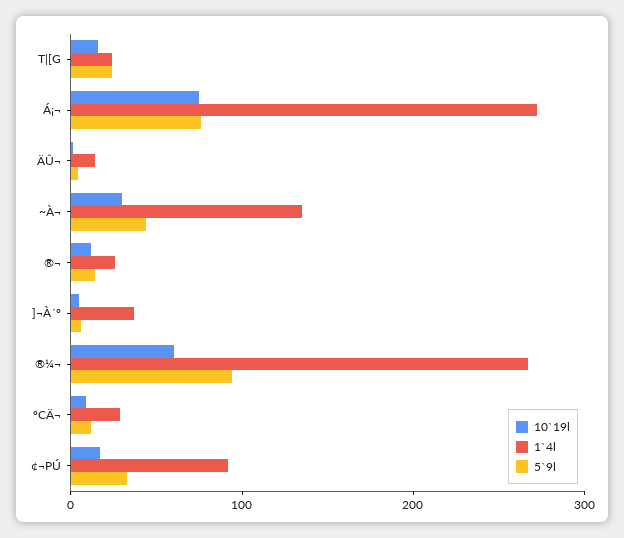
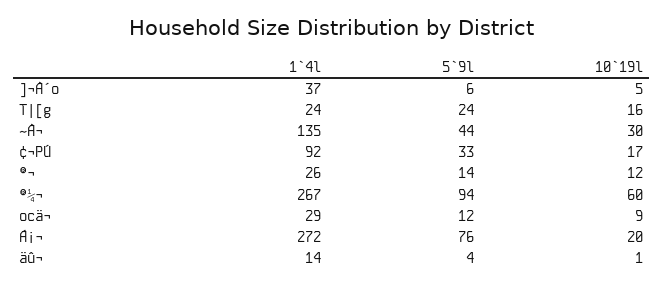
  {
    "10`19l": {
      "T|[G": 16,
-     "Á¡¬": 80,
+     "Á¡¬": 20,
      "ÄÛ¬": 1,
      "~À¬": 30,
      "®¬": 12,
      "]¬À´º": 5,
      "®¼¬": 60,
      "ºCÄ¬": 9,
      "¢¬PÚ": 17
    },
    "1`4l": {
      "T|[G": 24,
      "Á¡¬": 272,
      "ÄÛ¬": 14,
      "~À¬": 135,
      "®¬": 26,
      "]¬À´º": 37,
      "®¼¬": 267,
      "ºCÄ¬": 29,
      "¢¬PÚ": 92
    },
    "5`9l": {
      "T|[G": 24,
      "Á¡¬": 76,
      "ÄÛ¬": 4,
      "~À¬": 44,
      "®¬": 14,
      "]¬À´º": 6,
      "®¼¬": 94,
      "ºCÄ¬": 12,
      "¢¬PÚ": 33
    }
  }

